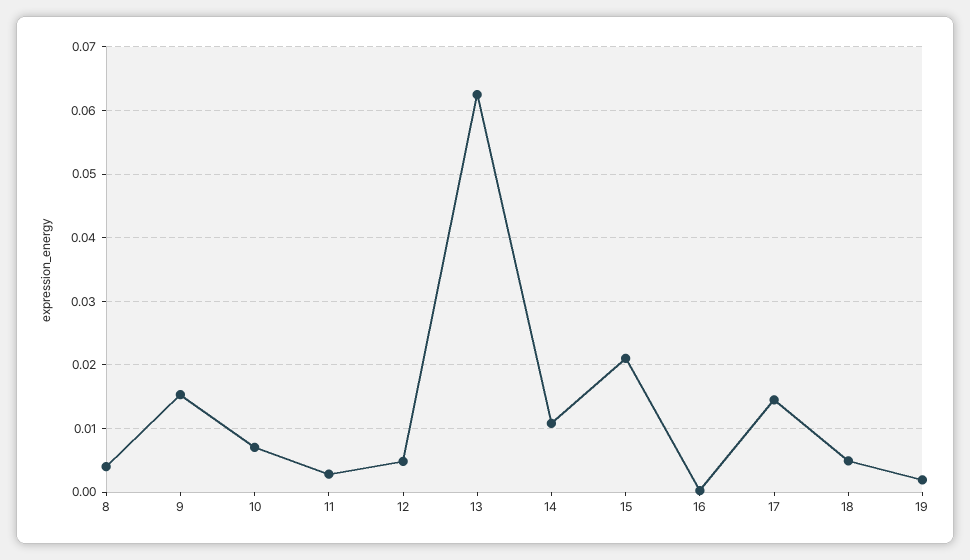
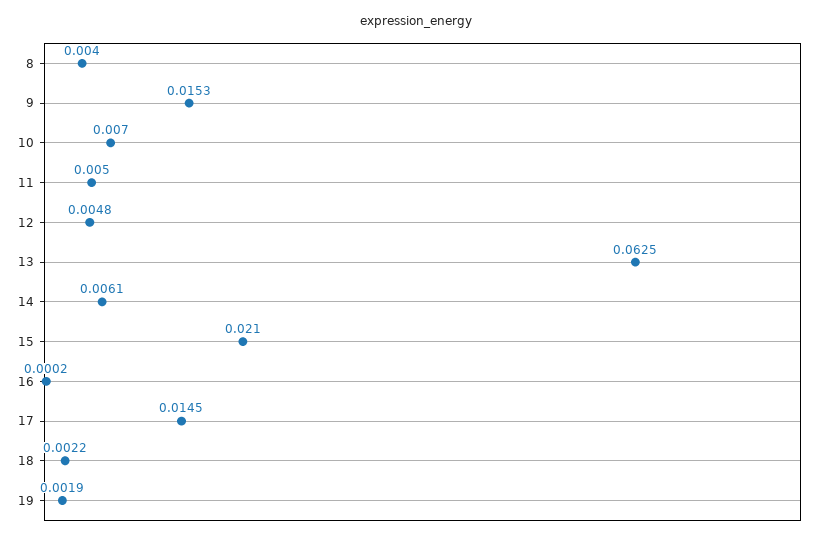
  {
    "8": 0.004,
    "9": 0.0153,
    "10": 0.007,
-   "11": 0.003,
+   "11": 0.005,
    "12": 0.0048,
    "13": 0.0625,
-   "14": 0.011,
+   "14": 0.0061,
    "15": 0.021,
    "16": 0.0002,
    "17": 0.0145,
-   "18": 0.005,
+   "18": 0.0022,
    "19": 0.0019
  }

